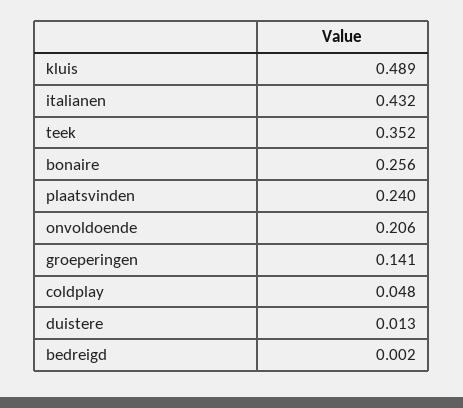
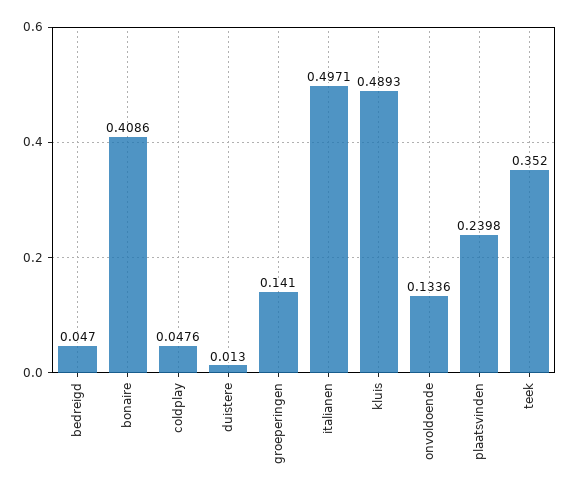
  {
    "kluis": 0.4893,
-   "italianen": 0.432,
+   "italianen": 0.4971,
    "teek": 0.352,
-   "bonaire": 0.256,
+   "bonaire": 0.4086,
    "plaatsvinden": 0.2398,
-   "onvoldoende": 0.206,
+   "onvoldoende": 0.1336,
    "groeperingen": 0.141,
    "coldplay": 0.0476,
    "duistere": 0.013,
-   "bedreigd": 0.002
+   "bedreigd": 0.047
  }

